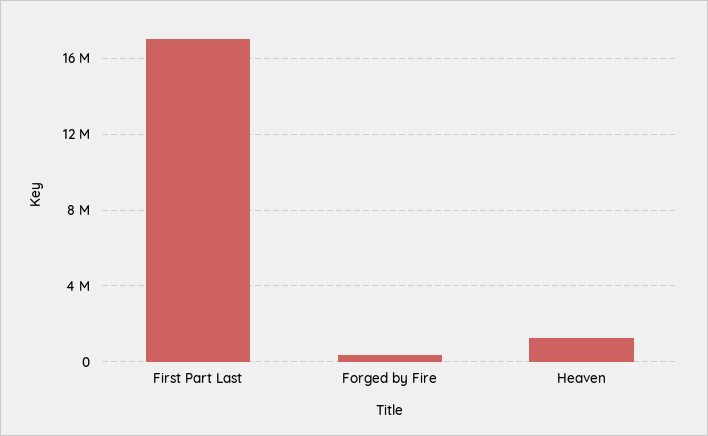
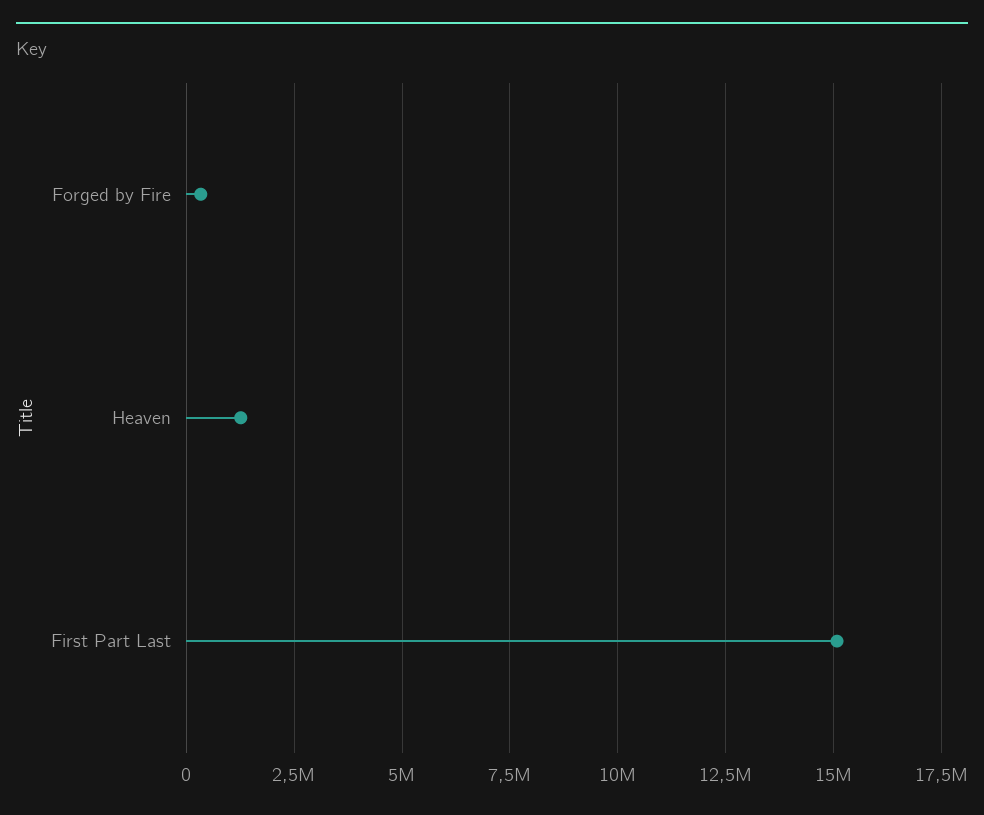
  {
-   "First Part Last": 17000000,
+   "First Part Last": 15000000,
    "Forged by Fire": 250000,
    "Heaven": 1250000
  }

